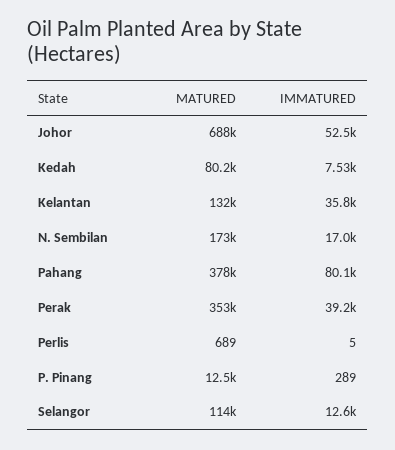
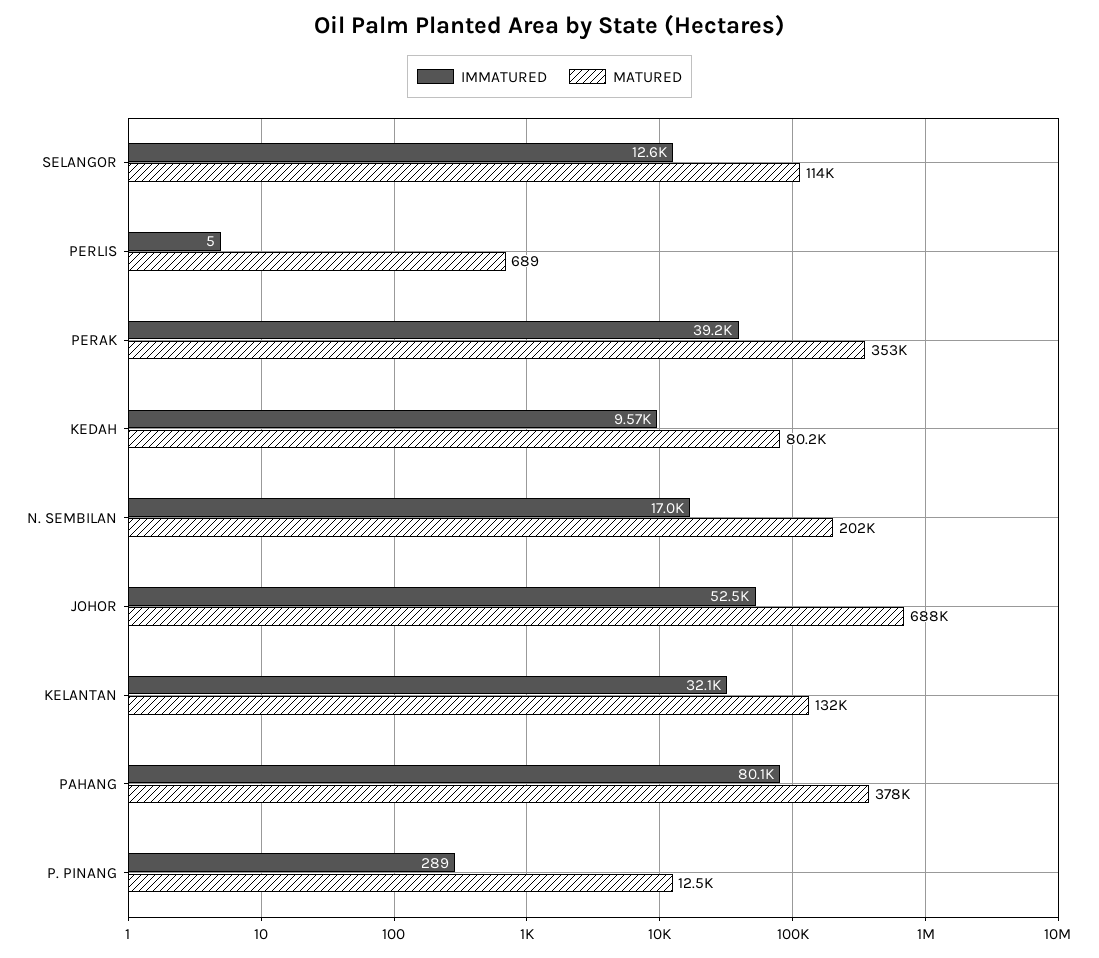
  {
    "MATURED": {
      "Johor": 688000,
      "Kedah": 80200,
      "Kelantan": 132000,
-     "N. Sembilan": 173000,
+     "N. Sembilan": 202000,
      "Pahang": 378000,
      "Perak": 353000,
      "Perlis": 689,
      "P. Pinang": 12500,
      "Selangor": 114000
    },
    "IMMATURED": {
      "Johor": 52500,
-     "Kedah": 7530,
+     "Kedah": 9570,
-     "Kelantan": 35800,
+     "Kelantan": 32100,
      "N. Sembilan": 17000,
      "Pahang": 80100,
      "Perak": 39200,
      "Perlis": 5,
      "P. Pinang": 289,
      "Selangor": 12600
    }
  }

